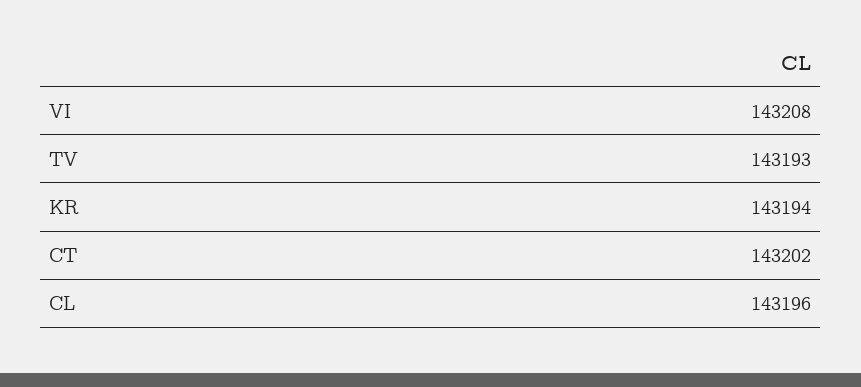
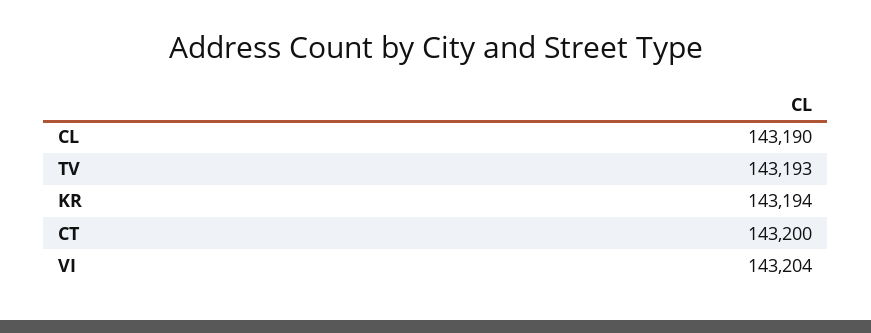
  {
-   "VI": 143208,
+   "VI": 143204,
    "TV": 143193,
    "KR": 143194,
-   "CT": 143202,
+   "CT": 143200,
-   "CL": 143196
+   "CL": 143190
  }

